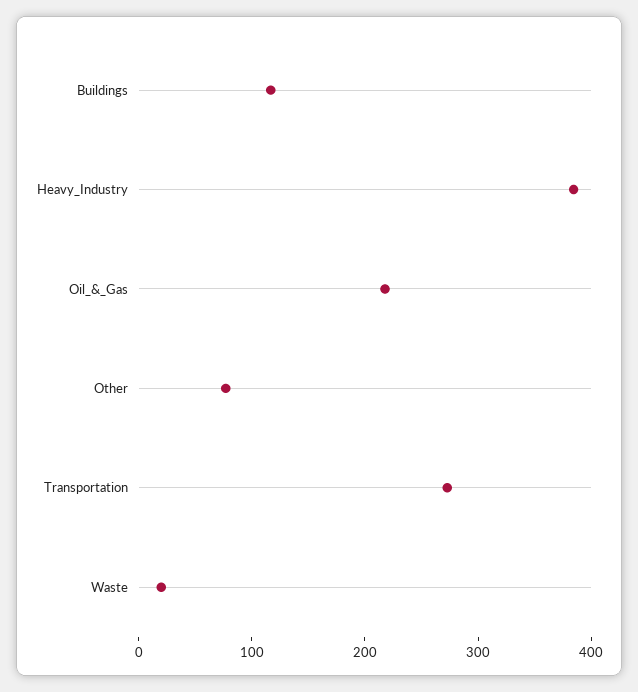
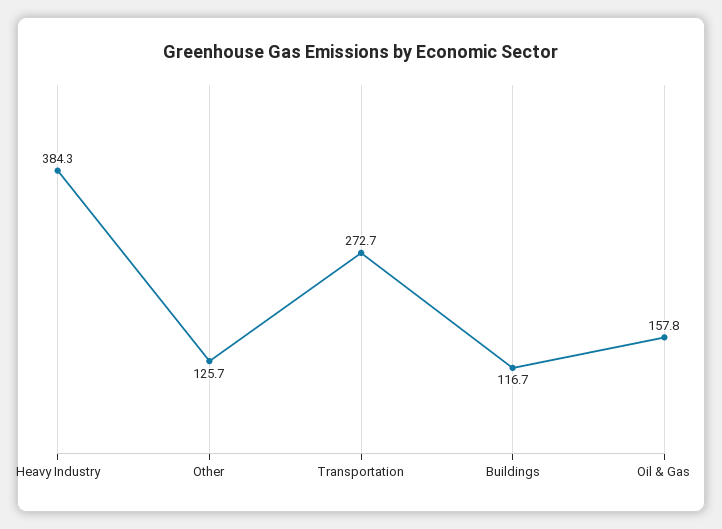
  {
    "Buildings": 116.7,
    "Heavy_Industry": 384.3,
-   "Oil_&_Gas": 220,
+   "Oil_&_Gas": 157.8,
-   "Other": 80,
+   "Other": 125.7,
-   "Transportation": 272.7,
+   "Transportation": 272.7
-   "Waste": 20
  }

